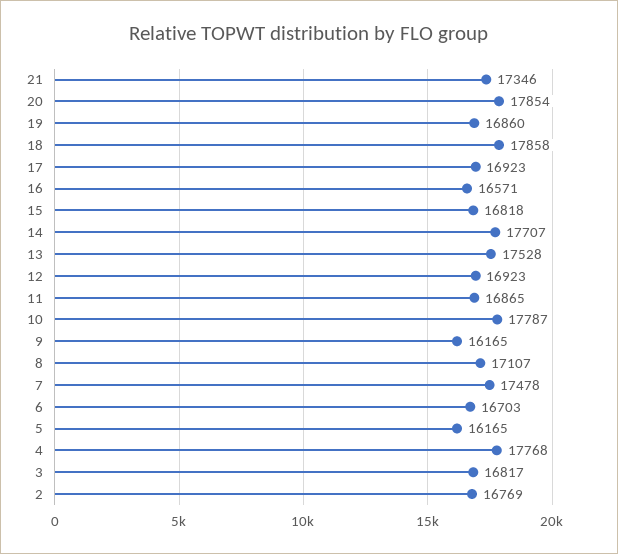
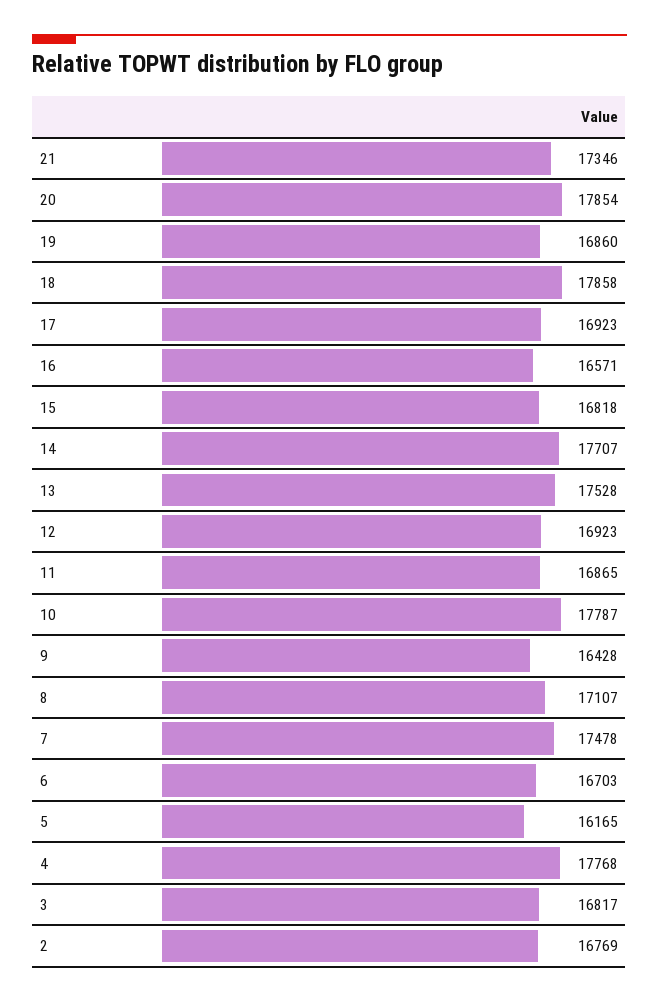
  {
    "21": 17346,
    "20": 17854,
    "19": 16860,
    "18": 17858,
    "17": 16923,
    "16": 16571,
    "15": 16818,
    "14": 17707,
    "13": 17528,
    "12": 16923,
    "11": 16865,
    "10": 17787,
-   "9": 16165,
+   "9": 16428,
    "8": 17107,
    "7": 17478,
    "6": 16703,
    "5": 16165,
    "4": 17768,
    "3": 16817,
    "2": 16769
  }

